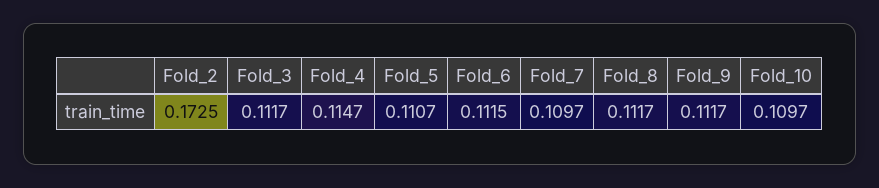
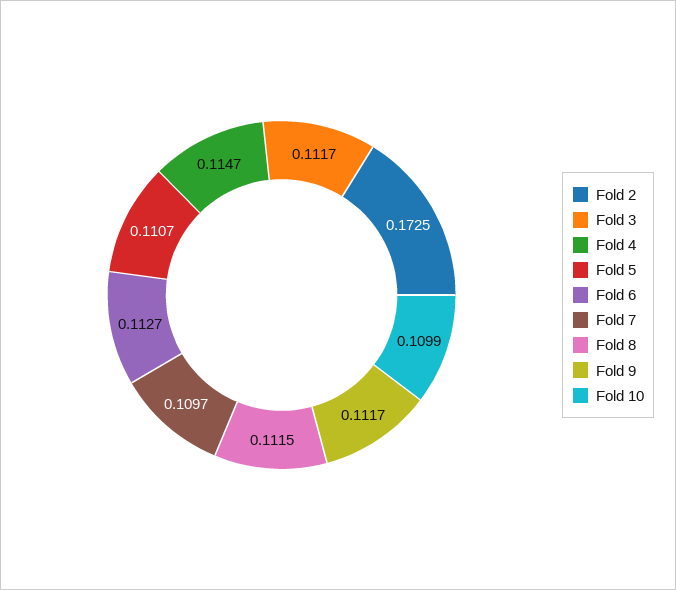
  {
    "Fold_2": 0.1725,
    "Fold_3": 0.1117,
    "Fold_4": 0.1147,
    "Fold_5": 0.1107,
-   "Fold_6": 0.1115,
+   "Fold_6": 0.1127,
    "Fold_7": 0.1097,
-   "Fold_8": 0.1117,
+   "Fold_8": 0.1115,
    "Fold_9": 0.1117,
-   "Fold_10": 0.1097
+   "Fold_10": 0.1099
  }

